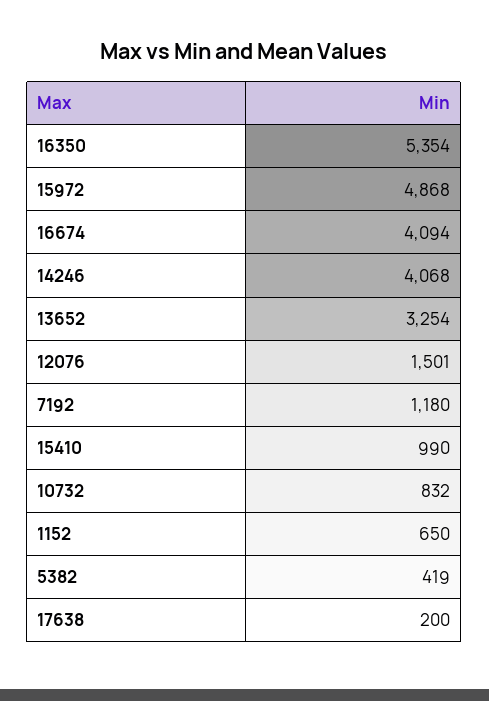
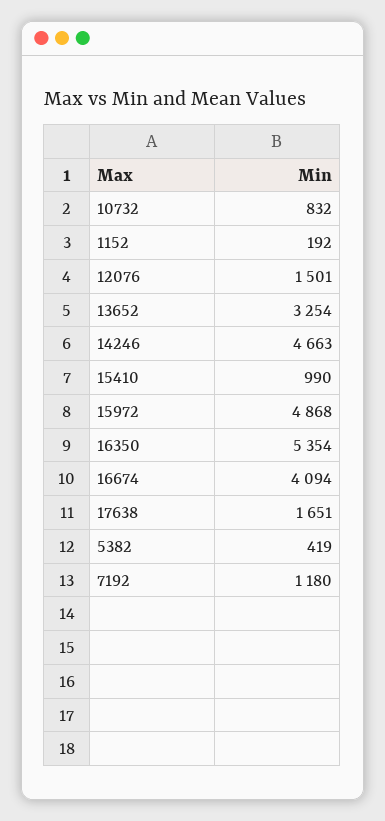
  {
    "16350": 5354,
    "15972": 4868,
    "16674": 4094,
-   "14246": 4068,
+   "14246": 4663,
    "13652": 3254,
    "12076": 1501,
    "7192": 1180,
    "15410": 990,
    "10732": 832,
-   "1152": 650,
+   "1152": 192,
    "5382": 419,
-   "17638": 200
+   "17638": 1651
  }

